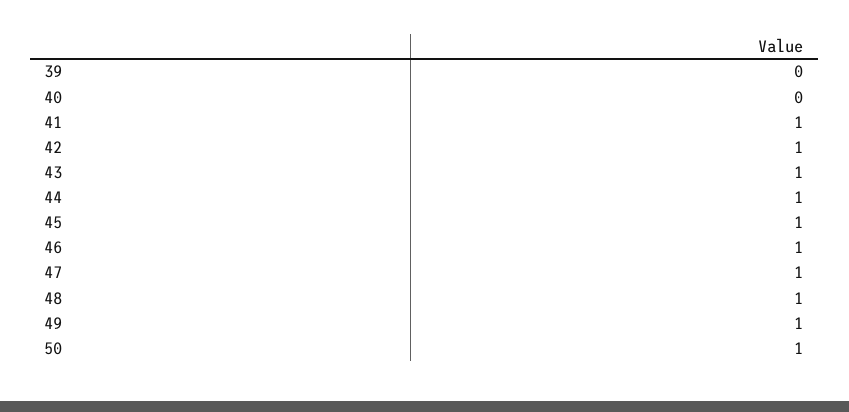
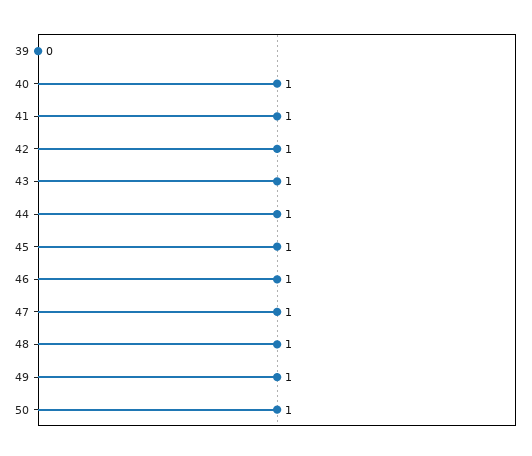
  {
    "39": 0,
-   "40": 0,
+   "40": 1,
    "41": 1,
    "42": 1,
    "43": 1,
    "44": 1,
    "45": 1,
    "46": 1,
    "47": 1,
    "48": 1,
    "49": 1,
    "50": 1
  }

